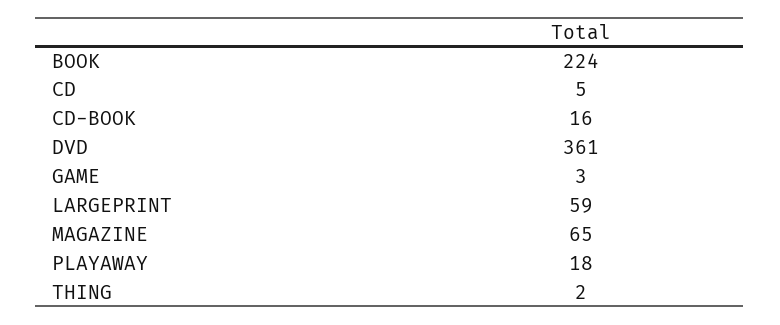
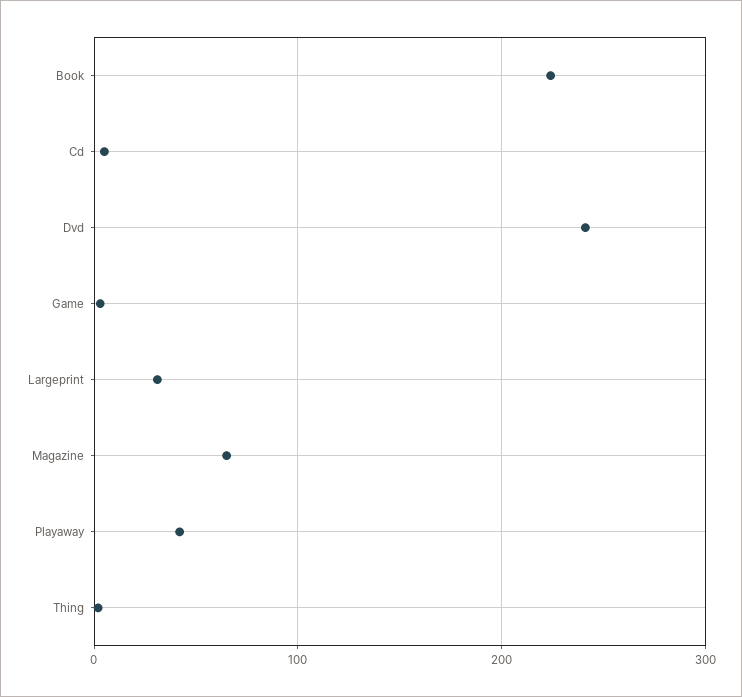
  {
    "BOOK": 224,
    "CD": 5,
-   "CD-BOOK": 16,
-   "DVD": 361,
+   "DVD": 240,
    "GAME": 3,
-   "LARGEPRINT": 59,
+   "LARGEPRINT": 30,
    "MAGAZINE": 65,
-   "PLAYAWAY": 18,
+   "PLAYAWAY": 40,
    "THING": 2
  }

